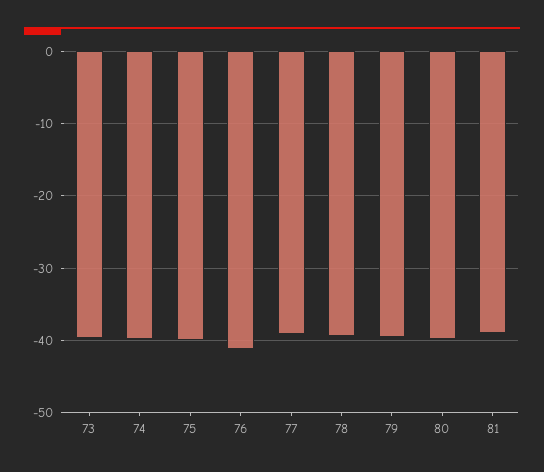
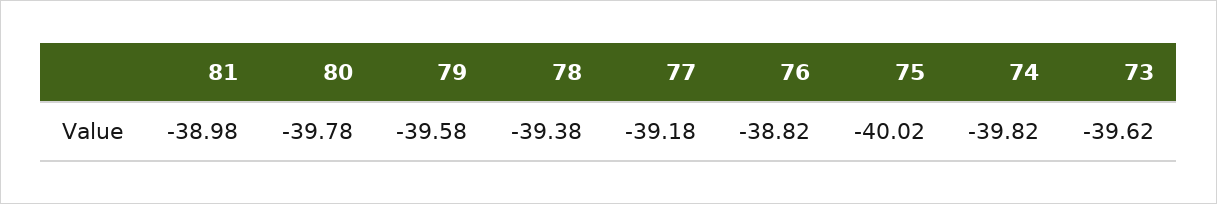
  {
    "73": -39.62,
    "74": -39.82,
    "75": -40.02,
-   "76": -41,
+   "76": -38.82,
    "77": -39.18,
    "78": -39.38,
    "79": -39.58,
    "80": -39.78,
    "81": -38.98
  }

